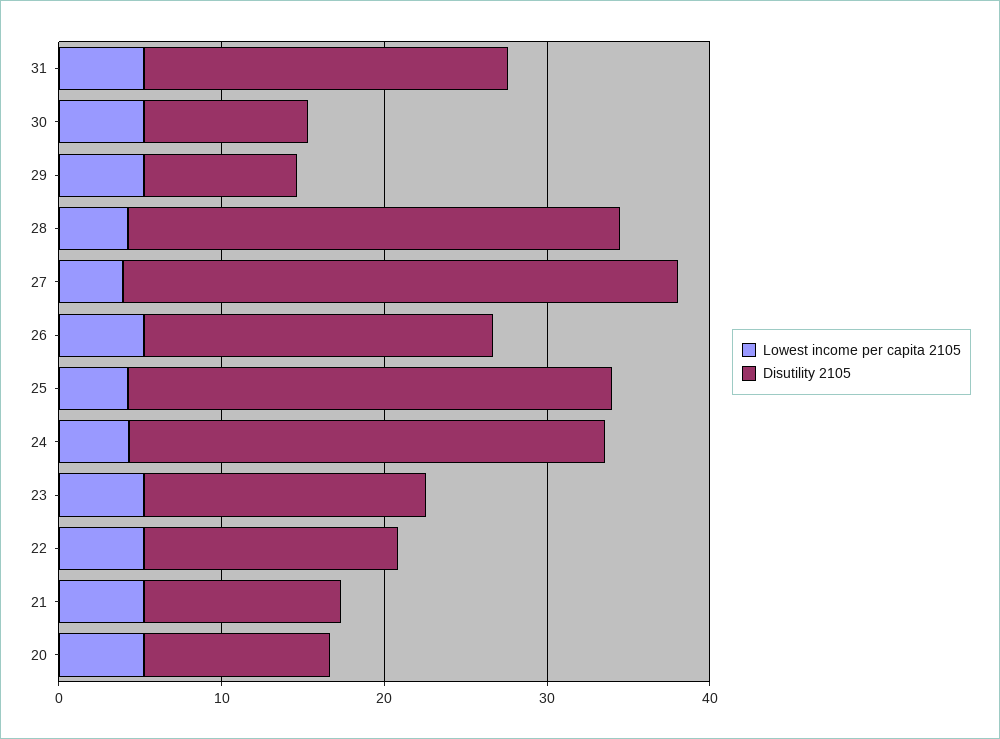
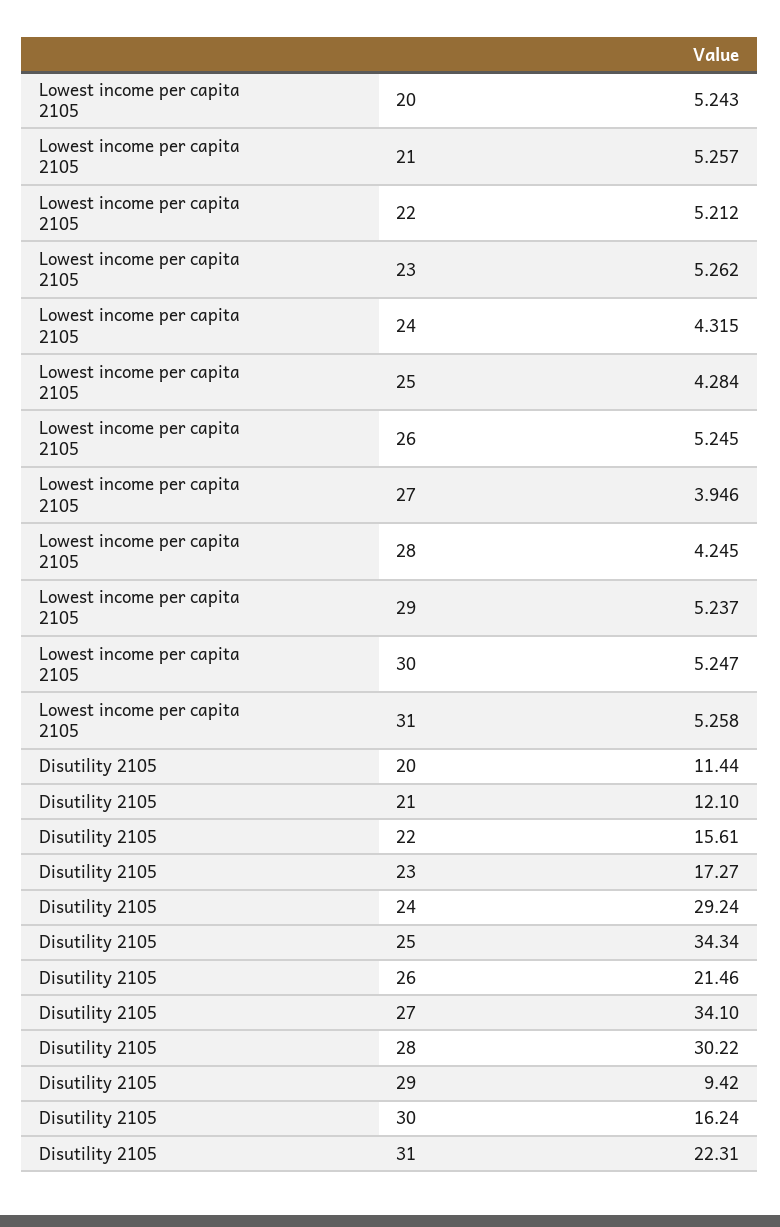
  {
    "Lowest income per capita 2105": {
      "31": 5.258,
      "30": 5.247,
      "29": 5.237,
      "28": 4.245,
      "27": 3.946,
      "26": 5.245,
      "25": 4.284,
      "24": 4.315,
      "23": 5.262,
      "22": 5.212,
      "21": 5.257,
      "20": 5.243
    },
    "Disutility 2105": {
      "31": 22.31,
-     "30": 10,
+     "30": 16.24,
      "29": 9.42,
      "28": 30.22,
      "27": 34.1,
      "26": 21.46,
-     "25": 30,
+     "25": 34.34,
      "24": 29.24,
      "23": 17.27,
      "22": 15.61,
      "21": 12.1,
      "20": 11.44
    }
  }

